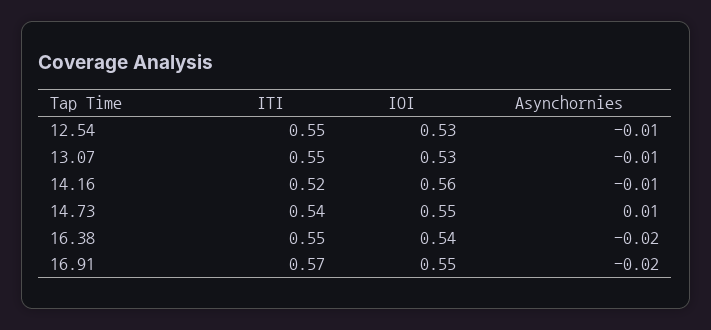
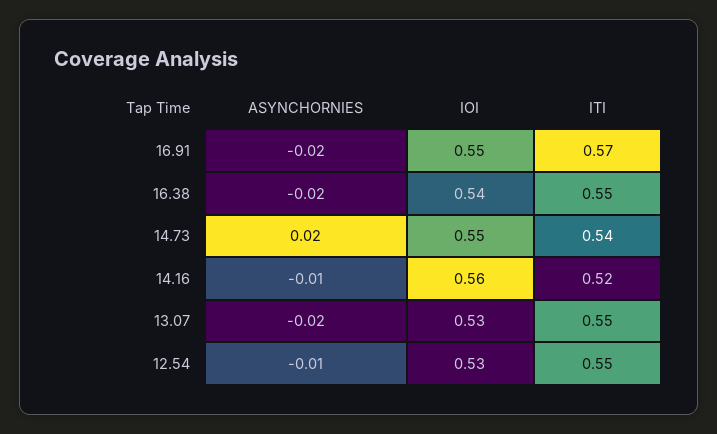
  {
    "ITI": {
      "12.54": 0.55,
      "13.07": 0.55,
      "14.16": 0.52,
      "14.73": 0.54,
      "16.38": 0.55,
      "16.91": 0.57
    },
    "IOI": {
      "12.54": 0.53,
      "13.07": 0.53,
      "14.16": 0.56,
      "14.73": 0.55,
      "16.38": 0.54,
      "16.91": 0.55
    },
    "Asynchornies": {
      "12.54": -0.01,
-     "13.07": -0.01,
+     "13.07": -0.02,
      "14.16": -0.01,
-     "14.73": 0.01,
+     "14.73": 0.02,
      "16.38": -0.02,
      "16.91": -0.02
    }
  }

